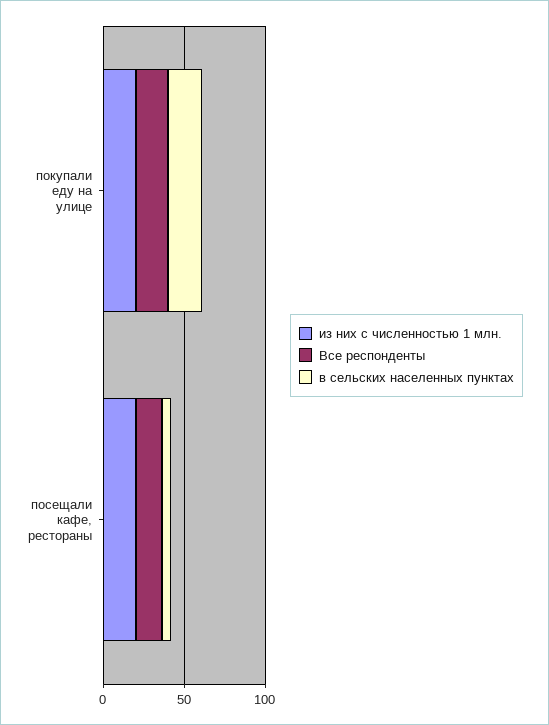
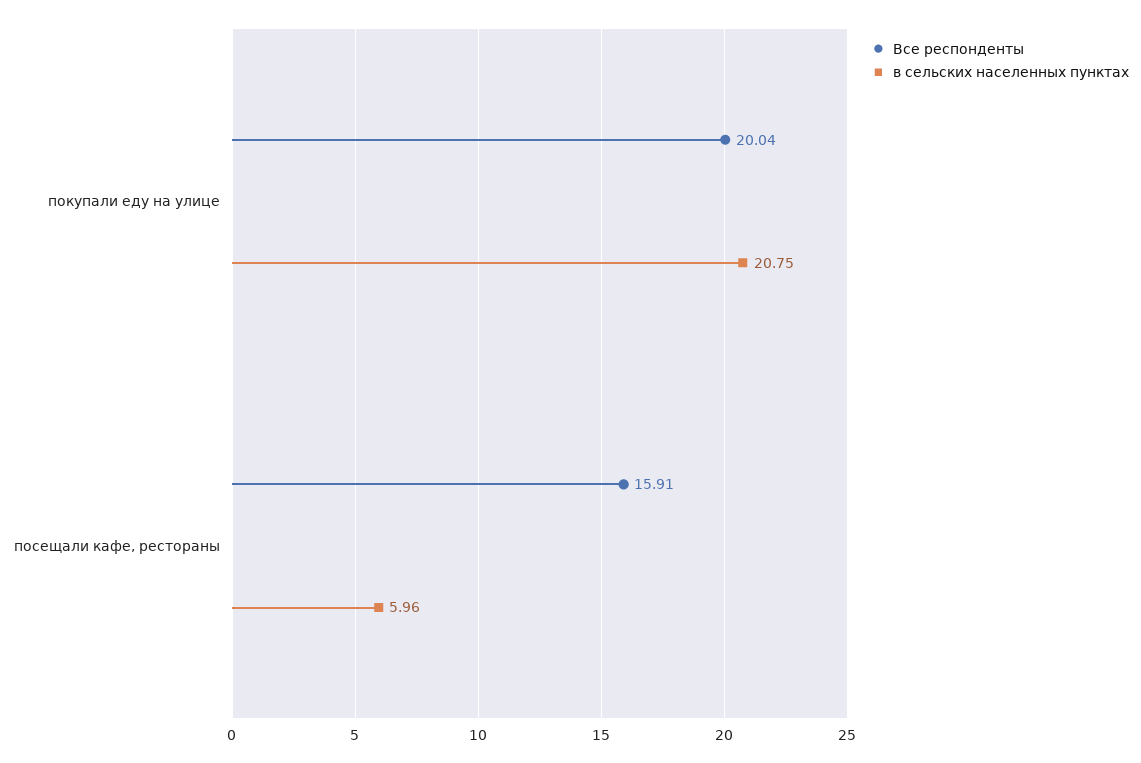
  {
-   "из них с численностью 1 млн.": {
-     "покупали еду на улице": 20,
-     "посещали кафе, рестораны": 20
-   },
    "Все респонденты": {
      "покупали еду на улице": 20.04,
      "посещали кафе, рестораны": 15.91
    },
    "в сельских населенных пунктах": {
      "покупали еду на улице": 20.75,
      "посещали кафе, рестораны": 5.96
    }
  }

